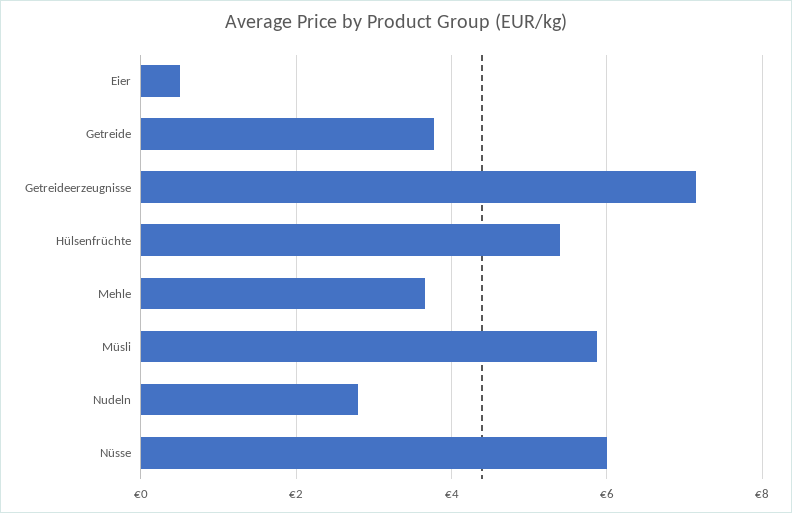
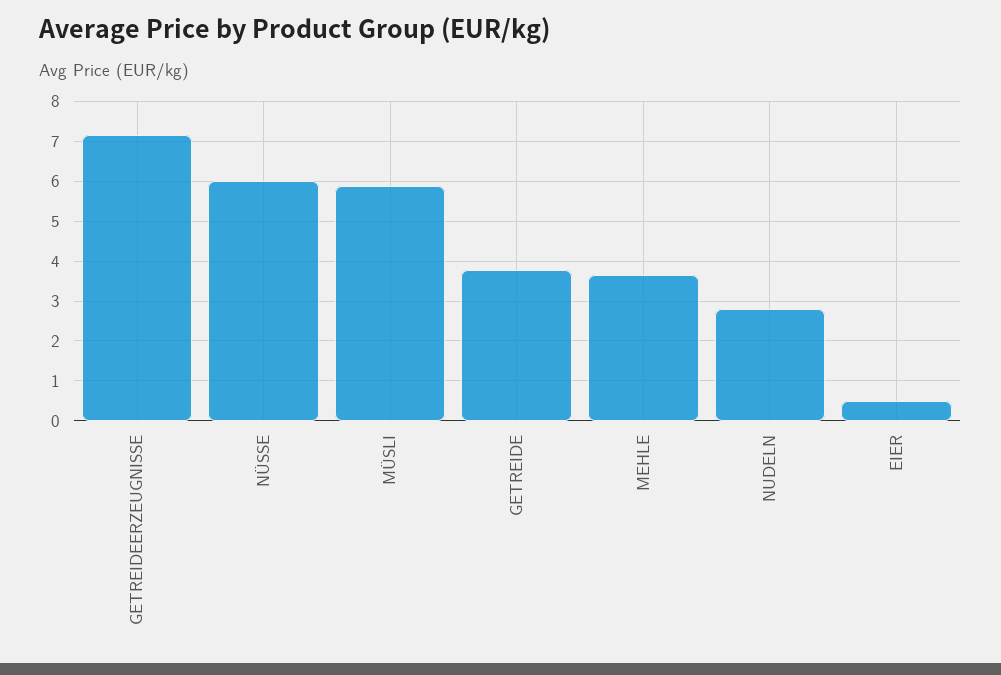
  {
    "Eier": 0.6,
    "Getreide": 3.8,
    "Getreideerzeugnisse": 7.2,
-   "Hülsenfrüchte": 5.4,
    "Mehle": 3.6,
    "Müsli": 5.8,
    "Nudeln": 2.8,
    "Nüsse": 6
  }

